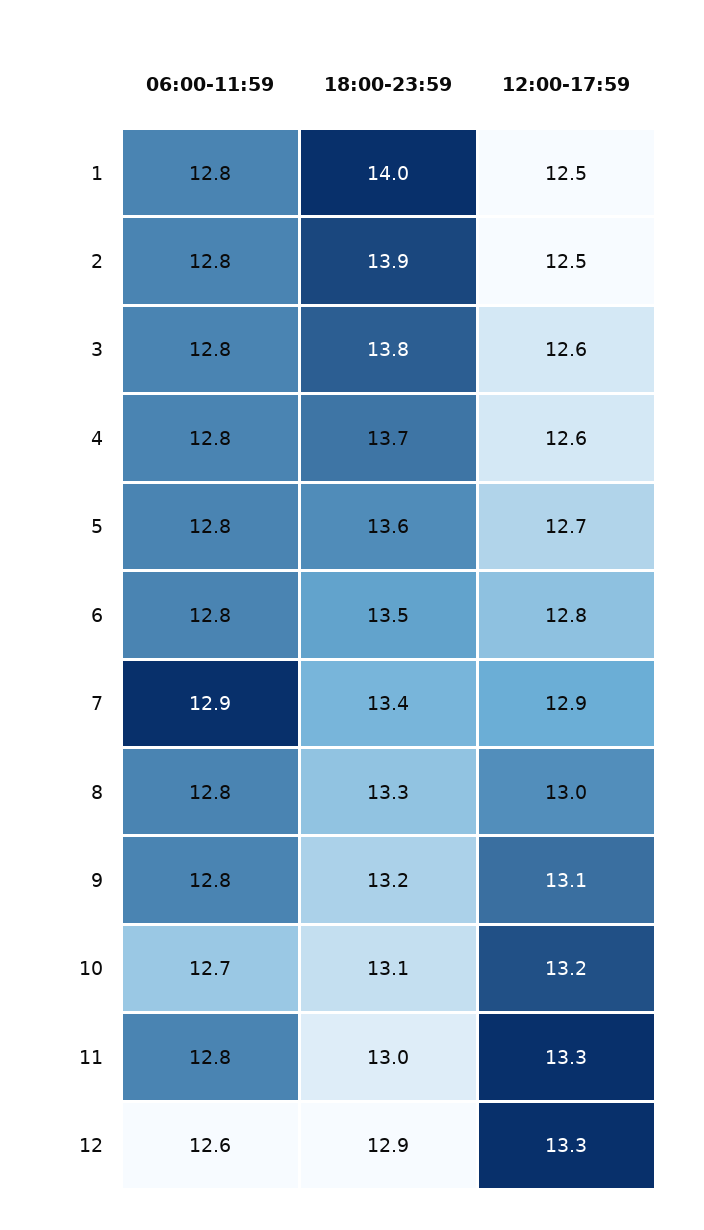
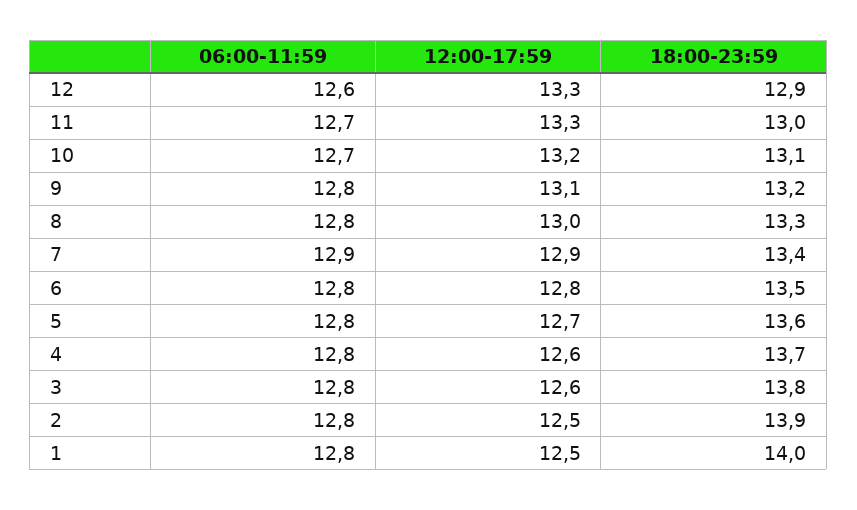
  {
    "06:00-11:59": {
      "1": 12.8,
      "2": 12.8,
      "3": 12.8,
      "4": 12.8,
      "5": 12.8,
      "6": 12.8,
      "7": 12.9,
      "8": 12.8,
      "9": 12.8,
      "10": 12.7,
-     "11": 12.8,
+     "11": 12.7,
      "12": 12.6
    },
    "18:00-23:59": {
      "1": 14,
      "2": 13.9,
      "3": 13.8,
      "4": 13.7,
      "5": 13.6,
      "6": 13.5,
      "7": 13.4,
      "8": 13.3,
      "9": 13.2,
      "10": 13.1,
      "11": 13,
      "12": 12.9
    },
    "12:00-17:59": {
      "1": 12.5,
      "2": 12.5,
      "3": 12.6,
      "4": 12.6,
      "5": 12.7,
      "6": 12.8,
      "7": 12.9,
      "8": 13,
      "9": 13.1,
      "10": 13.2,
      "11": 13.3,
      "12": 13.3
    }
  }

